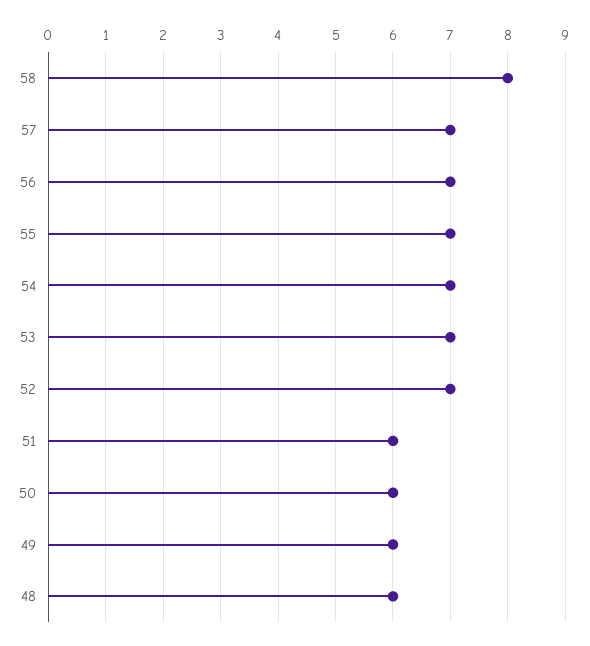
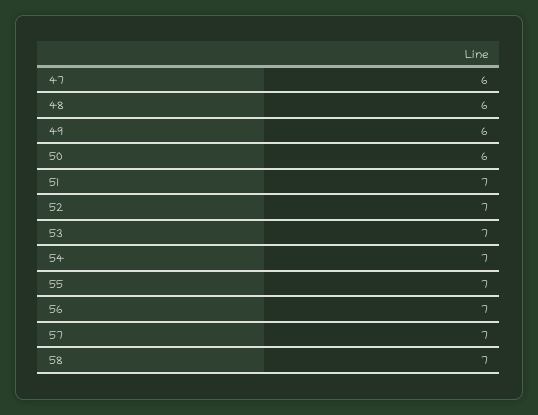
  {
-   "58": 8,
+   "58": 7,
    "57": 7,
    "56": 7,
    "55": 7,
    "54": 7,
    "53": 7,
    "52": 7,
-   "51": 6,
+   "51": 7,
    "50": 6,
    "49": 6,
-   "48": 6
+   "48": 6,
+   "47": 6
  }

